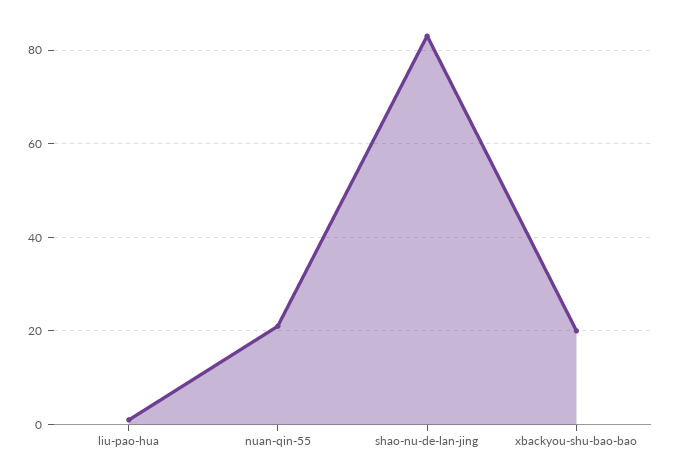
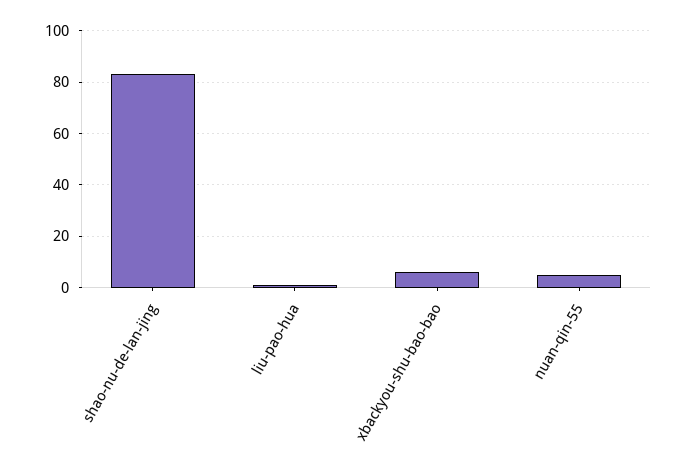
  {
    "liu-pao-hua": 0,
-   "nuan-qin-55": 20,
+   "nuan-qin-55": 5,
    "shao-nu-de-lan-jing": 85,
-   "xbackyou-shu-bao-bao": 20
+   "xbackyou-shu-bao-bao": 5
  }

